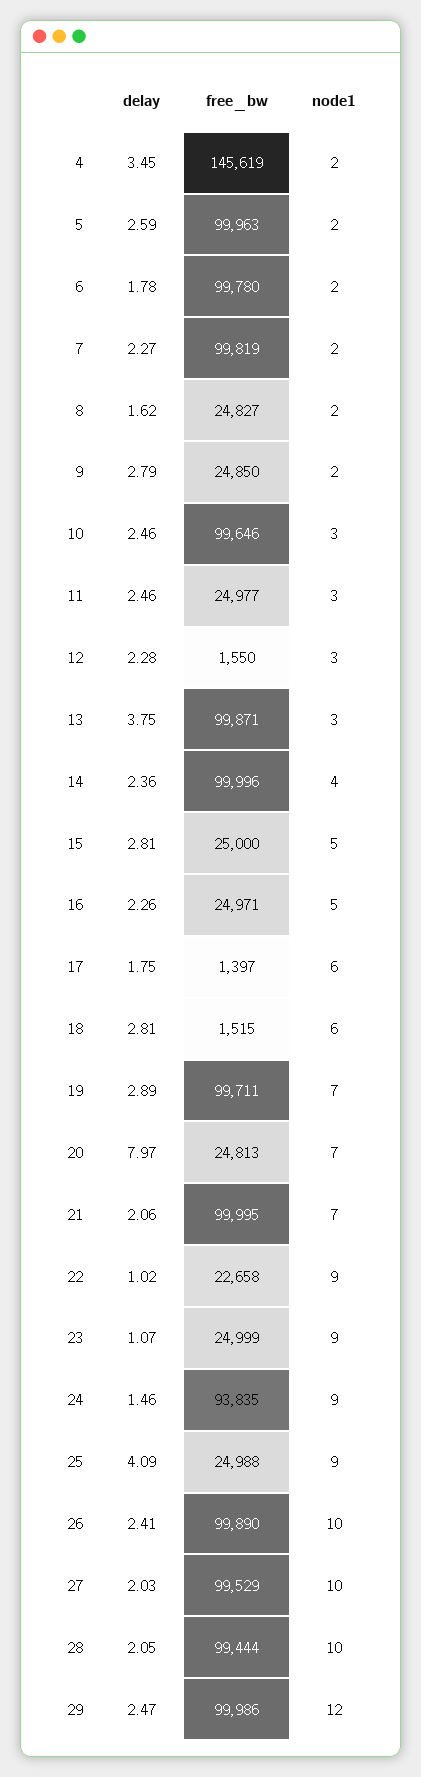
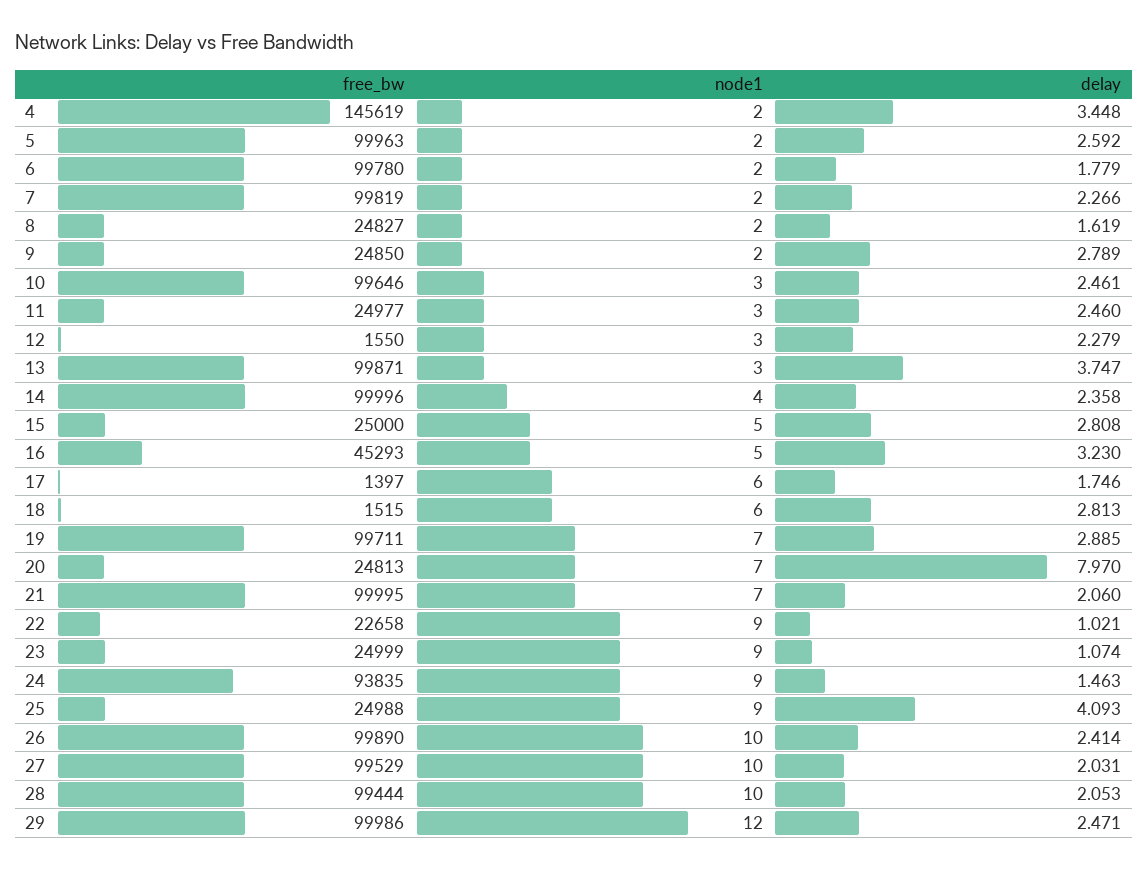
  {
    "delay": {
      "4": 3.448,
      "5": 2.592,
      "6": 1.779,
      "7": 2.266,
      "8": 1.619,
      "9": 2.789,
      "10": 2.461,
      "11": 2.46,
      "12": 2.279,
      "13": 3.747,
      "14": 2.358,
      "15": 2.808,
-     "16": 2.26,
+     "16": 3.23,
      "17": 1.746,
      "18": 2.813,
      "19": 2.885,
      "20": 7.97,
      "21": 2.06,
      "22": 1.021,
      "23": 1.074,
      "24": 1.463,
      "25": 4.093,
      "26": 2.414,
      "27": 2.031,
      "28": 2.053,
      "29": 2.471
    },
    "free_bw": {
      "4": 145619,
      "5": 99963,
      "6": 99780,
      "7": 99819,
      "8": 24827,
      "9": 24850,
      "10": 99646,
      "11": 24977,
      "12": 1550,
      "13": 99871,
      "14": 99996,
      "15": 25000,
-     "16": 24971,
+     "16": 45293,
      "17": 1397,
      "18": 1515,
      "19": 99711,
      "20": 24813,
      "21": 99995,
      "22": 22658,
      "23": 24999,
      "24": 93835,
      "25": 24988,
      "26": 99890,
      "27": 99529,
      "28": 99444,
      "29": 99986
    },
    "node1": {
      "4": 2,
      "5": 2,
      "6": 2,
      "7": 2,
      "8": 2,
      "9": 2,
      "10": 3,
      "11": 3,
      "12": 3,
      "13": 3,
      "14": 4,
      "15": 5,
      "16": 5,
      "17": 6,
      "18": 6,
      "19": 7,
      "20": 7,
      "21": 7,
      "22": 9,
      "23": 9,
      "24": 9,
      "25": 9,
      "26": 10,
      "27": 10,
      "28": 10,
      "29": 12
    }
  }

